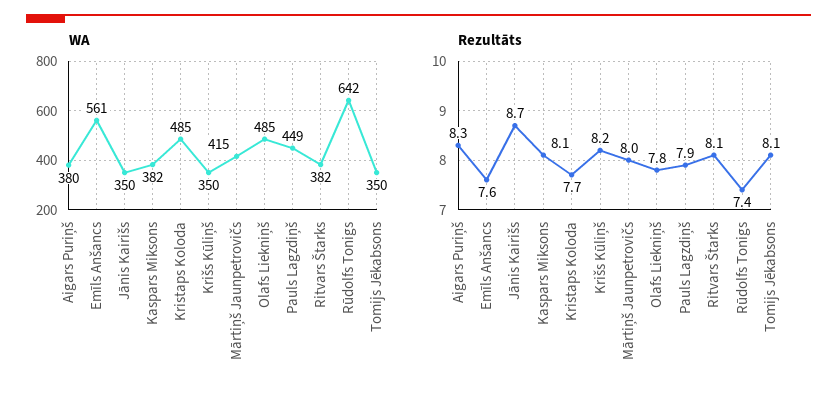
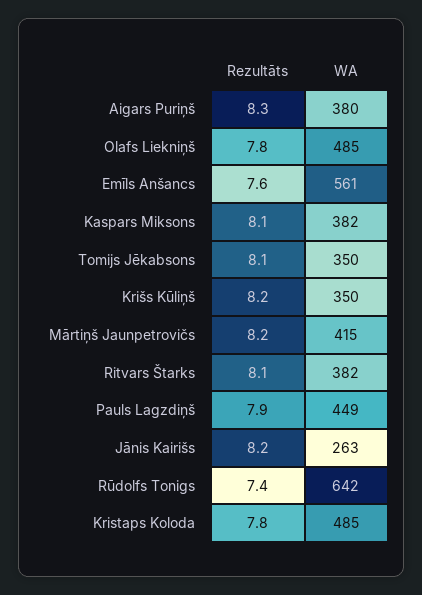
  {
    "WA": {
      "Aigars Puriņš": 380,
      "Emīls Anšancs": 561,
-     "Jānis Kairišs": 350,
+     "Jānis Kairišs": 263,
      "Kaspars Miksons": 382,
      "Kristaps Koloda": 485,
      "Krišs Kūliņš": 350,
      "Mārtiņš Jaunpetrovičs": 415,
      "Olafs Liekniņš": 485,
      "Pauls Lagzdiņš": 449,
      "Ritvars Štarks": 382,
      "Rūdolfs Tonigs": 642,
      "Tomijs Jēkabsons": 350
    },
    "Rezultāts": {
      "Aigars Puriņš": 8.3,
      "Emīls Anšancs": 7.6,
-     "Jānis Kairišs": 8.7,
+     "Jānis Kairišs": 8.2,
      "Kaspars Miksons": 8.1,
-     "Kristaps Koloda": 7.7,
+     "Kristaps Koloda": 7.8,
      "Krišs Kūliņš": 8.2,
-     "Mārtiņš Jaunpetrovičs": 8,
+     "Mārtiņš Jaunpetrovičs": 8.2,
      "Olafs Liekniņš": 7.8,
      "Pauls Lagzdiņš": 7.9,
      "Ritvars Štarks": 8.1,
      "Rūdolfs Tonigs": 7.4,
      "Tomijs Jēkabsons": 8.1
    }
  }

